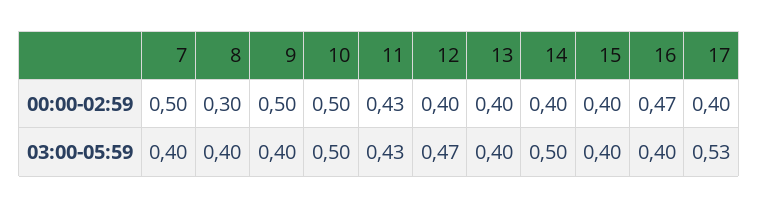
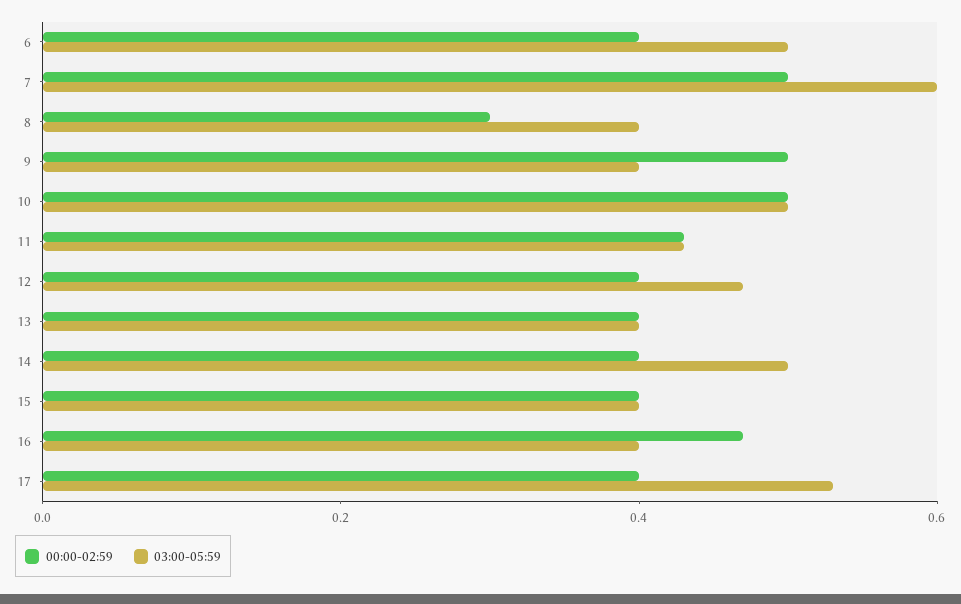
  {
    "00:00-02:59": {
      "7": 0.5,
      "8": 0.3,
      "9": 0.5,
      "10": 0.5,
      "11": 0.43,
      "12": 0.4,
      "13": 0.4,
      "14": 0.4,
      "15": 0.4,
      "16": 0.47,
-     "17": 0.4
+     "17": 0.4,
+     "6": 0.4
    },
    "03:00-05:59": {
-     "7": 0.4,
+     "7": 0.6,
      "8": 0.4,
      "9": 0.4,
      "10": 0.5,
      "11": 0.43,
      "12": 0.47,
      "13": 0.4,
      "14": 0.5,
      "15": 0.4,
      "16": 0.4,
-     "17": 0.53
+     "17": 0.53,
+     "6": 0.5
    }
  }

